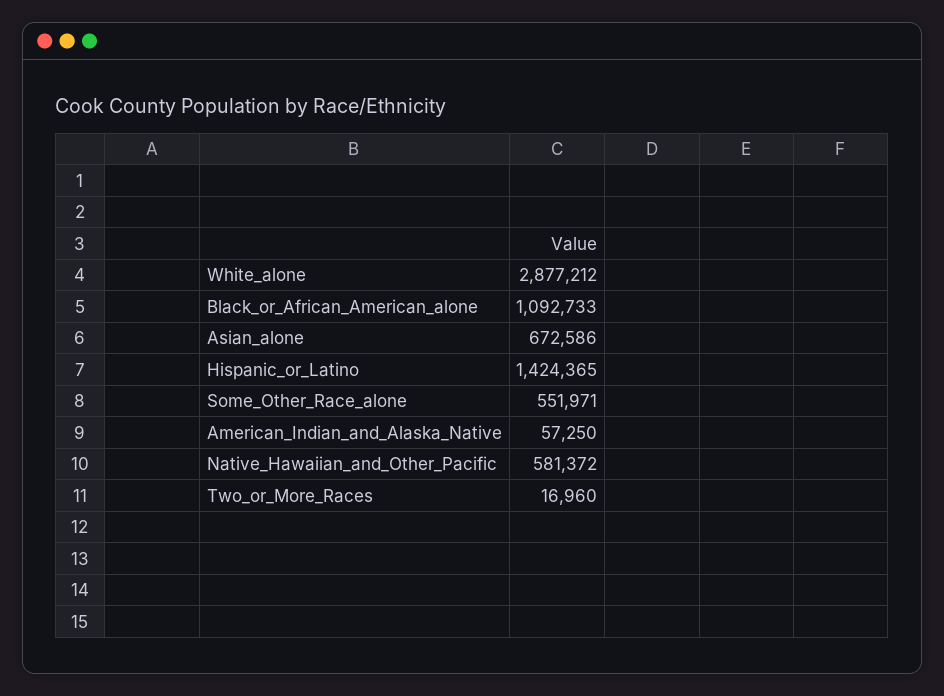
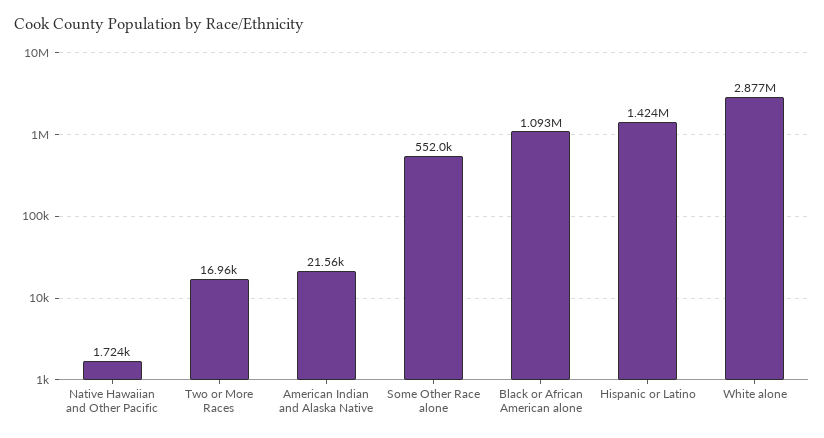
  {
    "White_alone": 2877212,
    "Black_or_African_American_alone": 1092733,
-   "Asian_alone": 672586,
    "Hispanic_or_Latino": 1424365,
    "Some_Other_Race_alone": 551971,
-   "American_Indian_and_Alaska_Native": 57250,
+   "American_Indian_and_Alaska_Native": 21560,
-   "Native_Hawaiian_and_Other_Pacific": 581372,
+   "Native_Hawaiian_and_Other_Pacific": 1724,
    "Two_or_More_Races": 16960
  }

